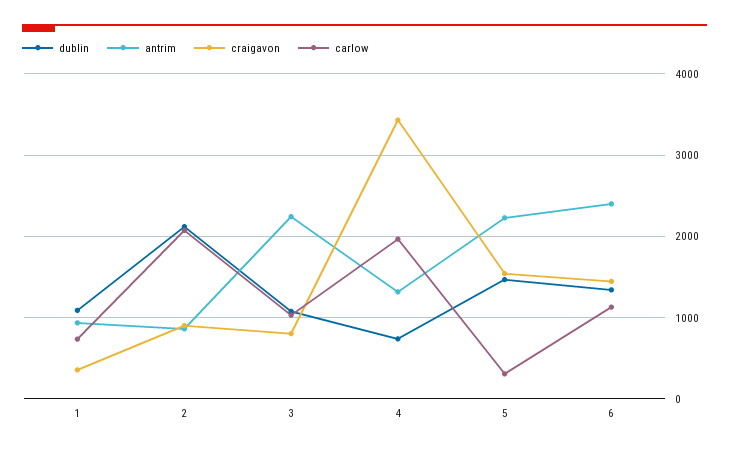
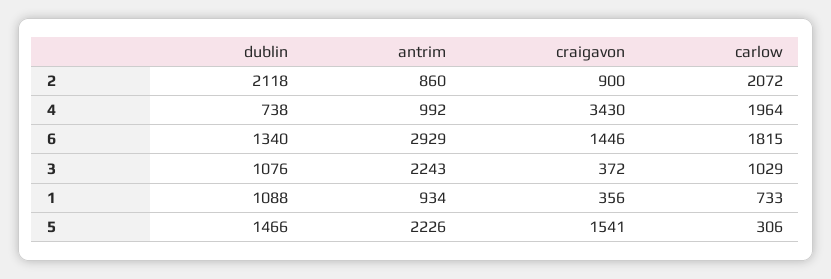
  {
    "dublin": {
      "1": 1088,
      "2": 2118,
      "3": 1076,
      "4": 738,
      "5": 1466,
      "6": 1340
    },
    "antrim": {
      "1": 934,
      "2": 860,
      "3": 2243,
-     "4": 1300,
+     "4": 992,
      "5": 2226,
-     "6": 2400
+     "6": 2929
    },
    "craigavon": {
      "1": 356,
      "2": 900,
-     "3": 800,
+     "3": 372,
      "4": 3430,
      "5": 1541,
      "6": 1446
    },
    "carlow": {
      "1": 733,
      "2": 2072,
      "3": 1029,
      "4": 1964,
      "5": 306,
-     "6": 1100
+     "6": 1815
    }
  }

